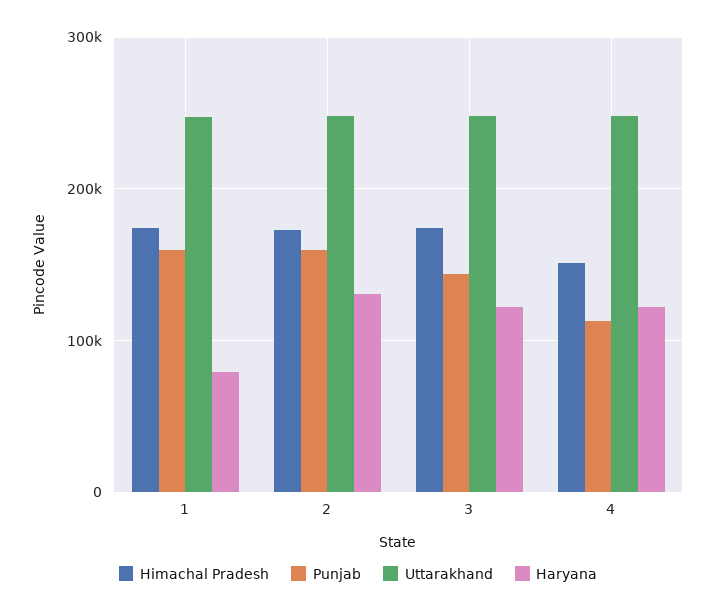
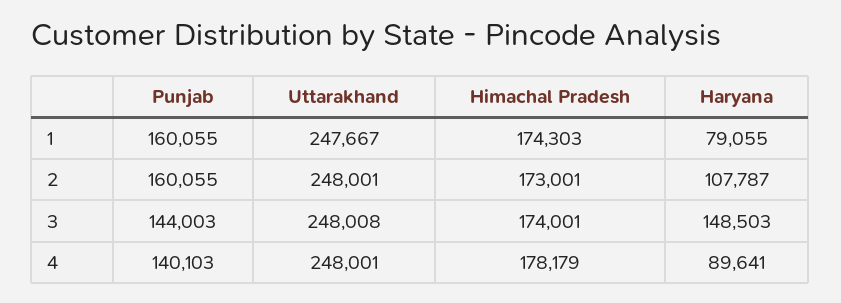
  {
    "Himachal Pradesh": {
      "1": 174303,
      "2": 173001,
      "3": 174001,
-     "4": 150000
+     "4": 178179
    },
    "Punjab": {
      "1": 160055,
      "2": 160055,
      "3": 144003,
-     "4": 110000
+     "4": 140103
    },
    "Uttarakhand": {
      "1": 247667,
      "2": 248001,
      "3": 248008,
      "4": 248001
    },
    "Haryana": {
      "1": 79055,
-     "2": 130000,
+     "2": 107787,
-     "3": 120000,
+     "3": 148503,
-     "4": 120000
+     "4": 89641
    }
  }

